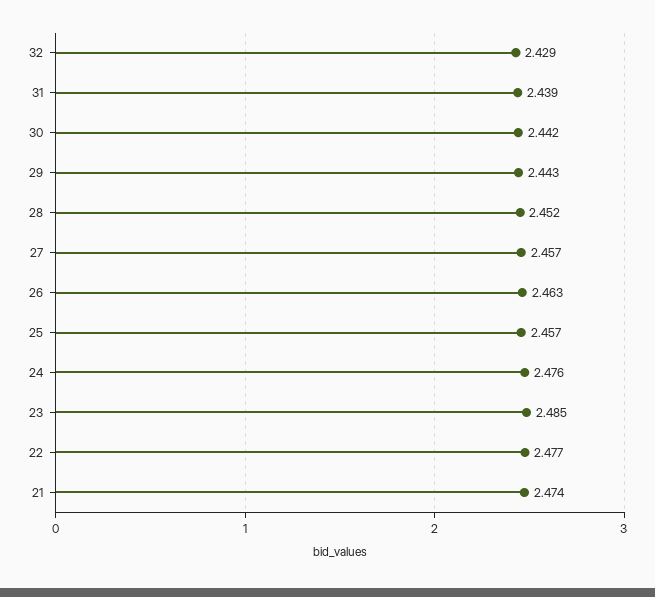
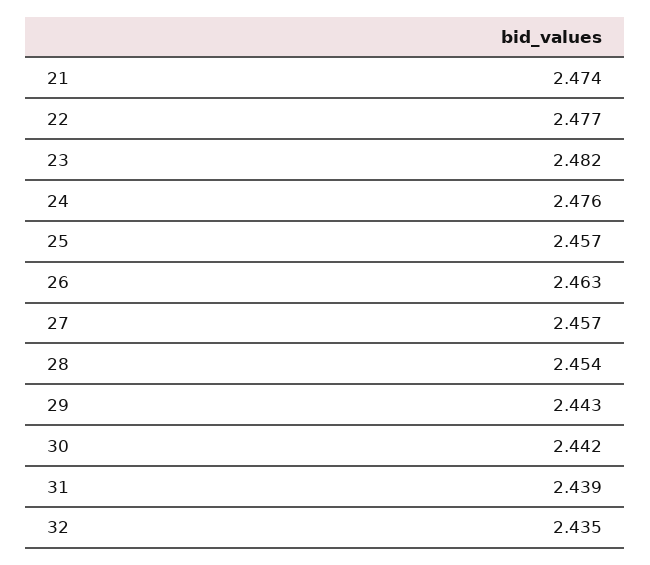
  {
-   "32": 2.429,
+   "32": 2.435,
    "31": 2.439,
    "30": 2.442,
    "29": 2.443,
-   "28": 2.452,
+   "28": 2.454,
    "27": 2.457,
    "26": 2.463,
    "25": 2.457,
    "24": 2.476,
-   "23": 2.485,
+   "23": 2.482,
    "22": 2.477,
    "21": 2.474
  }

